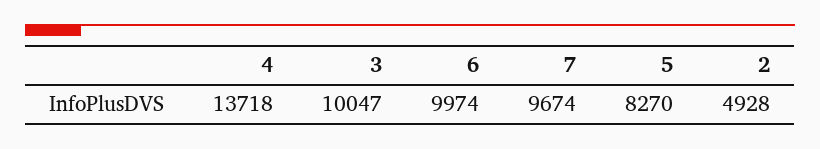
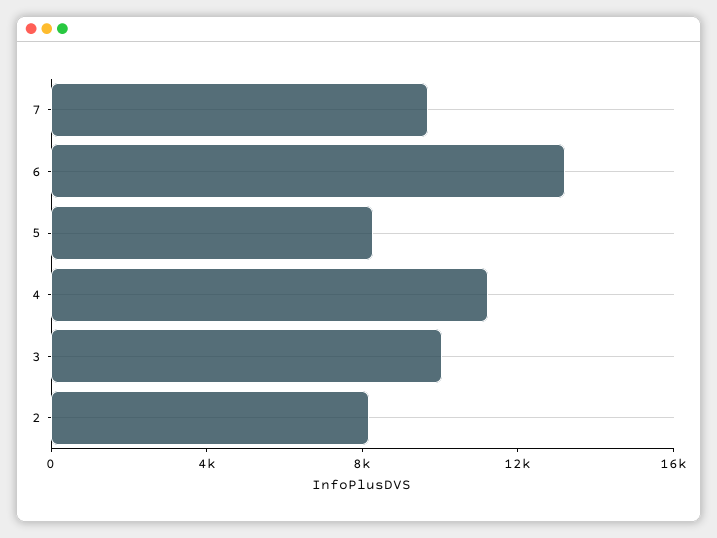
  {
-   "4": 13718,
+   "4": 11000,
    "3": 10047,
-   "6": 9974,
+   "6": 13000,
    "7": 9674,
    "5": 8270,
-   "2": 4928
+   "2": 8000
  }

